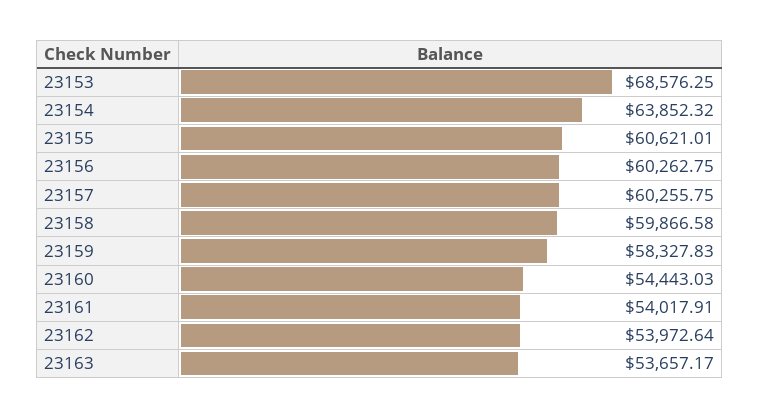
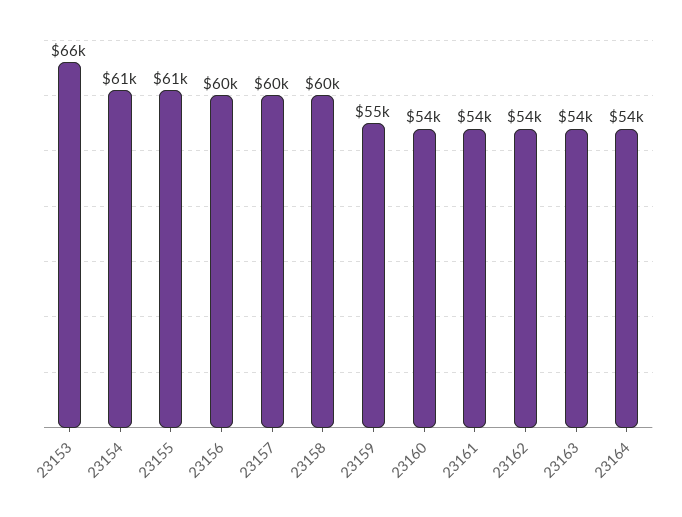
  {
-   "23153": 68576.25,
+   "23153": 66000,
-   "23154": 63852.32,
+   "23154": 61000,
    "23155": 60621.01,
    "23156": 60262.75,
    "23157": 60255.75,
    "23158": 59866.58,
-   "23159": 58327.83,
+   "23159": 55000,
    "23160": 54443.03,
    "23161": 54017.91,
    "23162": 53972.64,
-   "23163": 53657.17
+   "23163": 53657.17,
+   "23164": 54000
  }

